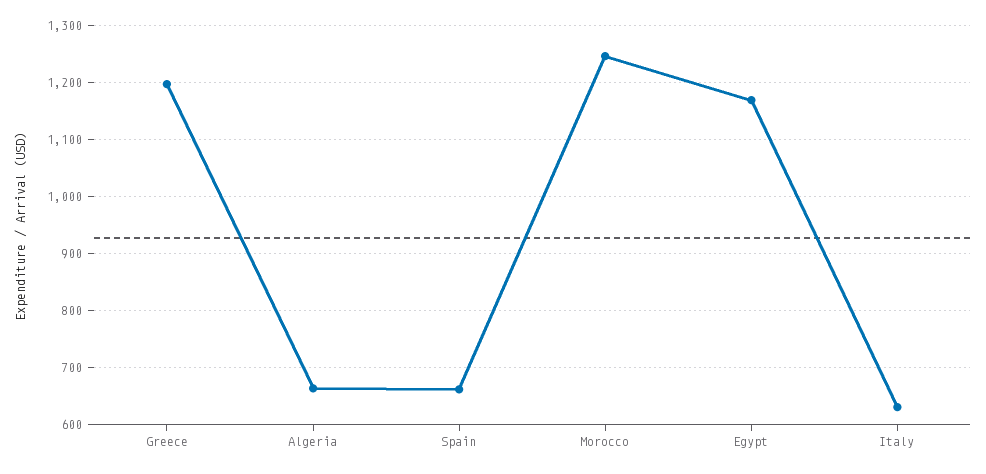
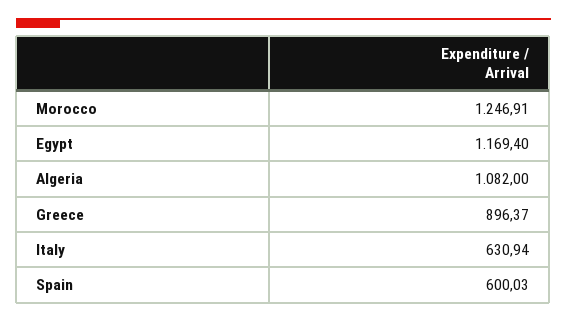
  {
-   "Greece": 1200,
+   "Greece": 896.37,
-   "Algeria": 660,
+   "Algeria": 1082,
-   "Spain": 660,
+   "Spain": 600.03,
    "Morocco": 1246.91,
    "Egypt": 1169.4,
    "Italy": 630.94
  }

